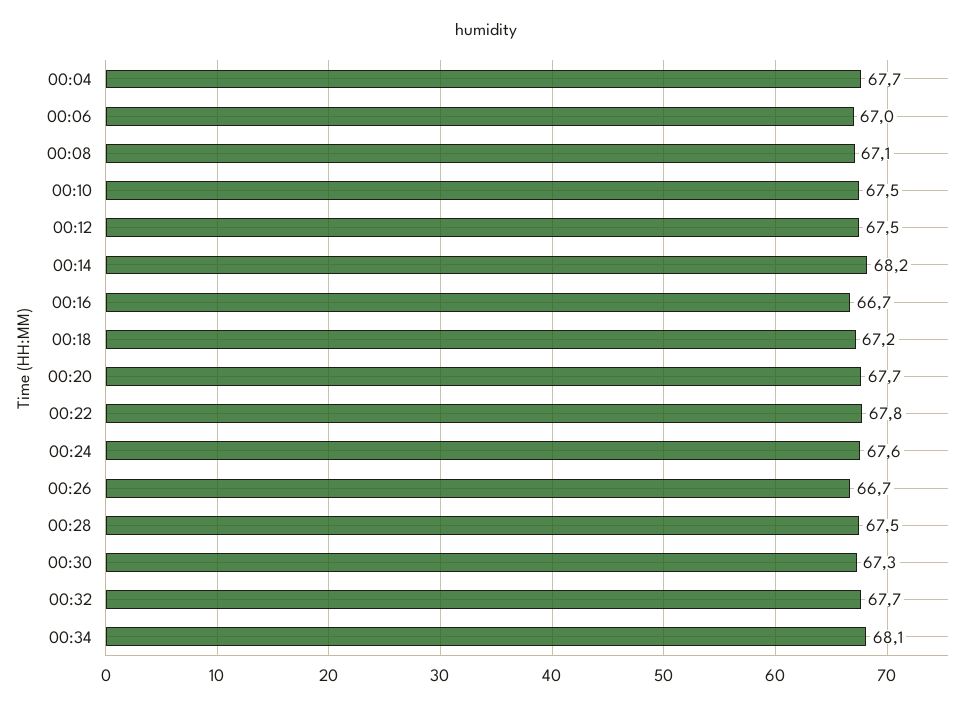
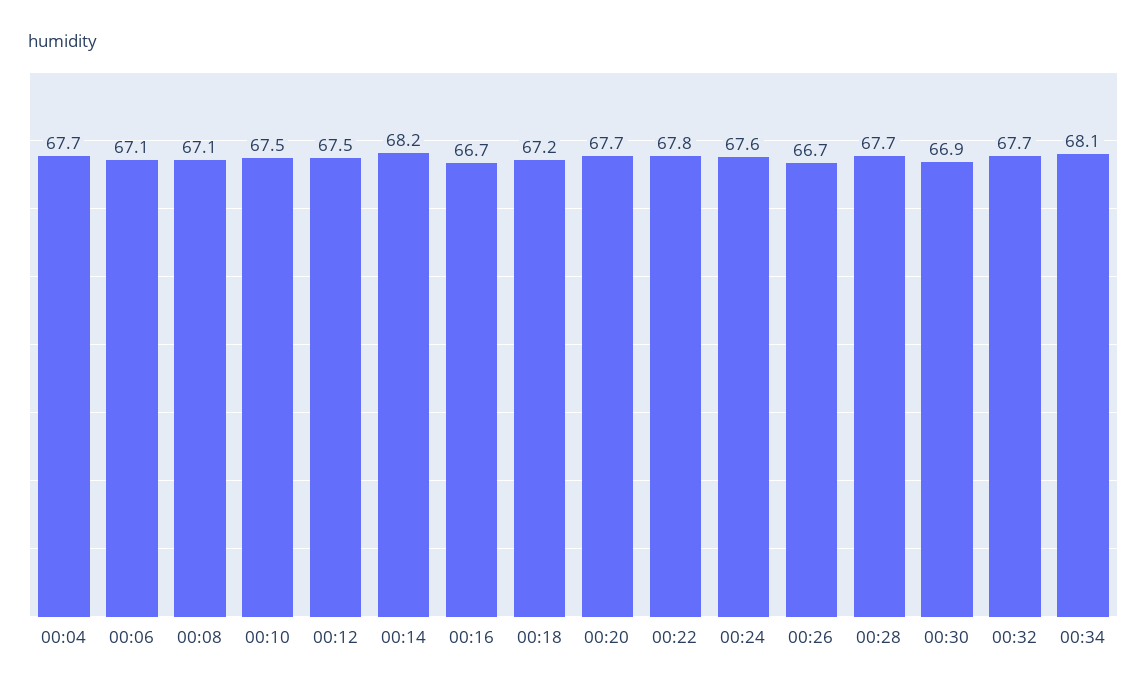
  {
    "00:04": 67.7,
-   "00:06": 67,
+   "00:06": 67.1,
    "00:08": 67.1,
    "00:10": 67.5,
    "00:12": 67.5,
    "00:14": 68.2,
    "00:16": 66.7,
    "00:18": 67.2,
    "00:20": 67.7,
    "00:22": 67.8,
    "00:24": 67.6,
    "00:26": 66.7,
-   "00:28": 67.5,
+   "00:28": 67.7,
-   "00:30": 67.3,
+   "00:30": 66.9,
    "00:32": 67.7,
    "00:34": 68.1
  }

